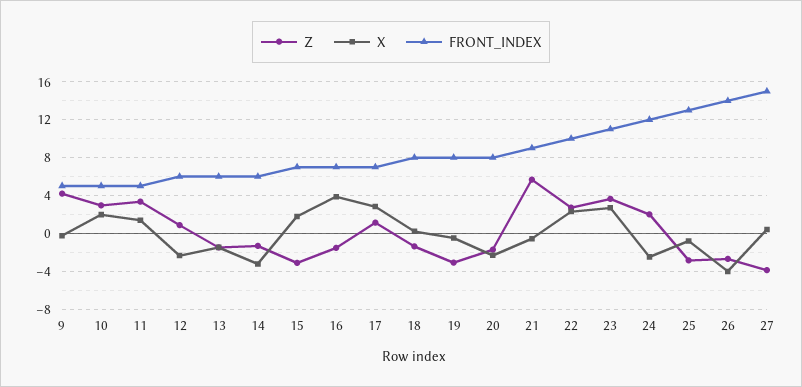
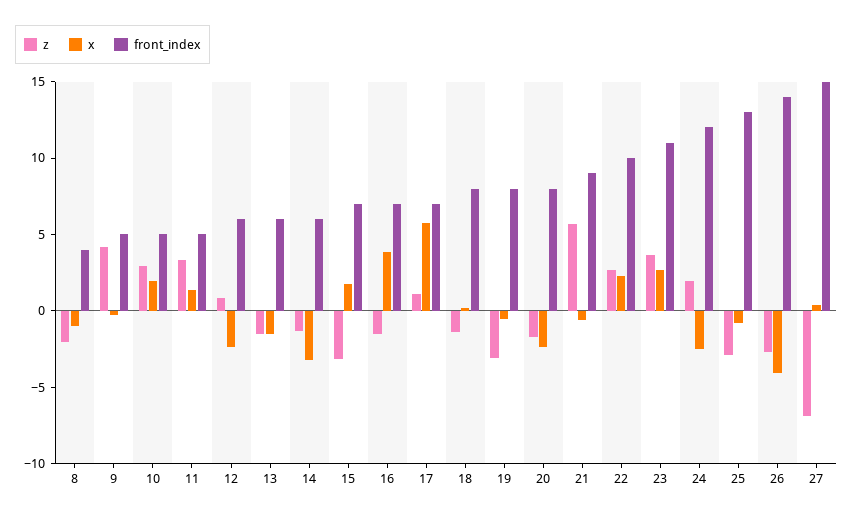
  {
    "Z": {
      "9": 4,
      "10": 3,
      "11": 3,
      "12": 1,
      "13": -1,
      "14": -1,
      "15": -3,
      "16": -2,
      "17": 1,
      "18": -1,
      "19": -3,
      "20": -2,
      "21": 6,
      "22": 3,
      "23": 4,
      "24": 2,
      "25": -3,
      "26": -3,
-     "27": -4
+     "27": -7,
+     "8": -2
    },
    "X": {
      "9": 0,
      "10": 2,
      "11": 1,
      "12": -2,
      "13": -1,
      "14": -3,
      "15": 2,
      "16": 4,
-     "17": 3,
+     "17": 6,
      "18": 0,
      "19": 0,
      "20": -2,
      "21": -1,
      "22": 2,
      "23": 3,
      "24": -2,
      "25": -1,
      "26": -4,
-     "27": 0
+     "27": 0,
+     "8": -1
    },
    "FRONT_INDEX": {
      "9": 5,
      "10": 5,
      "11": 5,
      "12": 6,
      "13": 6,
      "14": 6,
      "15": 7,
      "16": 7,
      "17": 7,
      "18": 8,
      "19": 8,
      "20": 8,
      "21": 9,
      "22": 10,
      "23": 11,
      "24": 12,
      "25": 13,
      "26": 14,
-     "27": 15
+     "27": 15,
+     "8": 4
    }
  }

